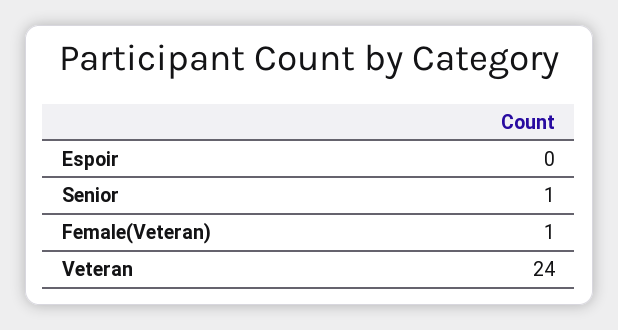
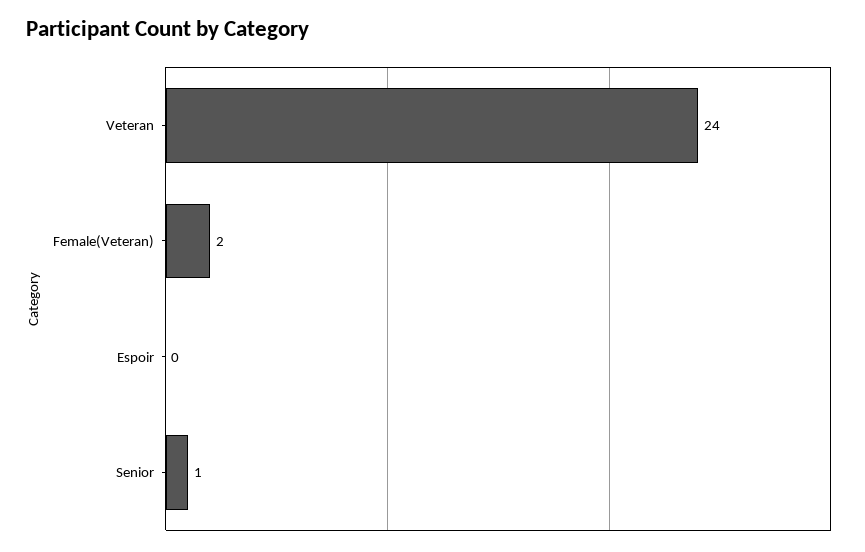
  {
    "Espoir": 0,
    "Senior": 1,
-   "Female(Veteran)": 1,
+   "Female(Veteran)": 2,
    "Veteran": 24
  }

